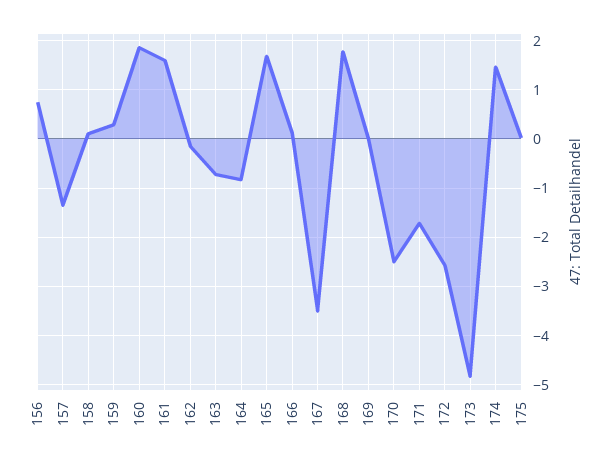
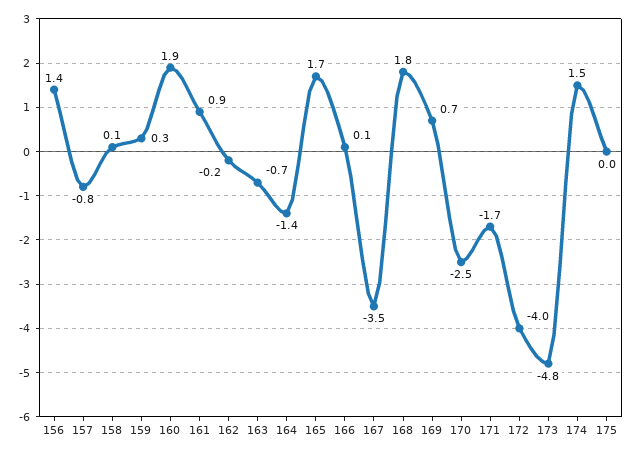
  {
-   "156": 0.8,
+   "156": 1.4,
-   "157": -1.4,
+   "157": -0.8,
    "158": 0.1,
    "159": 0.3,
    "160": 1.9,
-   "161": 1.6,
+   "161": 0.9,
    "162": -0.2,
    "163": -0.7,
-   "164": -0.8,
+   "164": -1.4,
    "165": 1.7,
    "166": 0.1,
    "167": -3.5,
    "168": 1.8,
-   "169": 0,
+   "169": 0.7,
    "170": -2.5,
    "171": -1.7,
-   "172": -2.6,
+   "172": -4,
    "173": -4.8,
    "174": 1.5,
    "175": 0
  }

